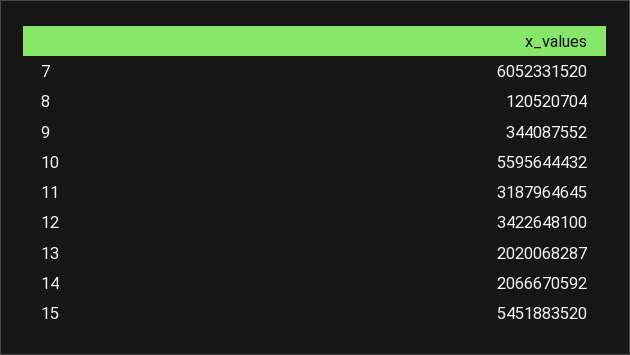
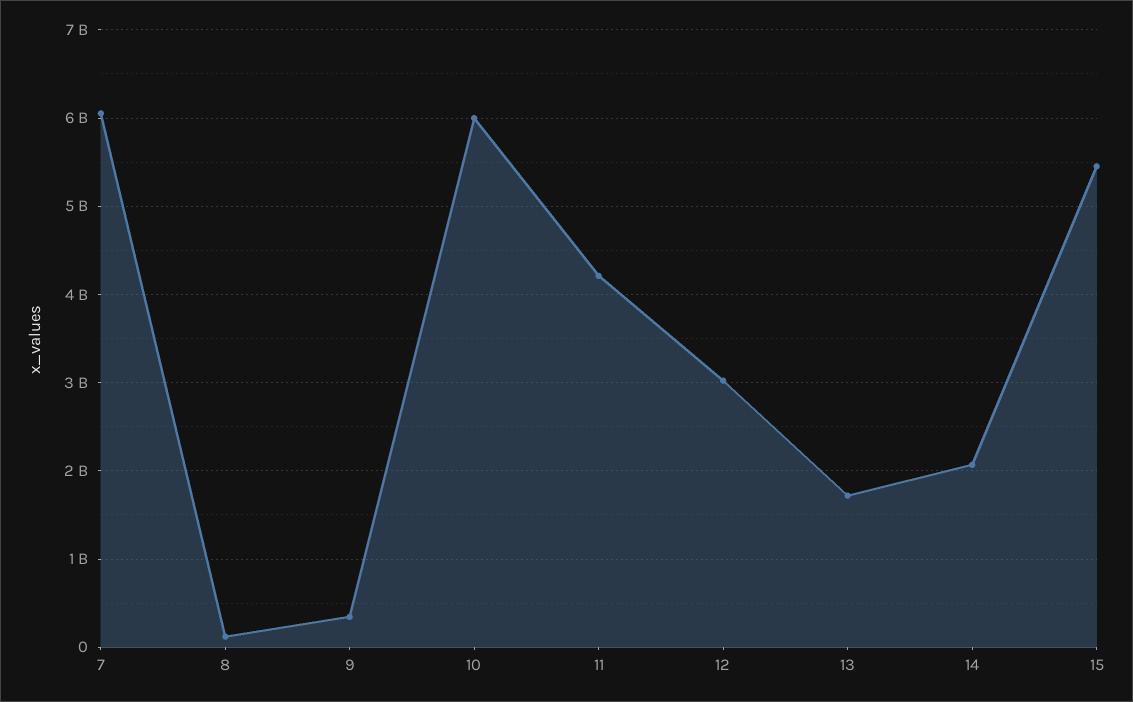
  {
    "7": 6052331520,
    "8": 120520704,
    "9": 344087552,
-   "10": 5595644432,
+   "10": 6000000000,
-   "11": 3187964645,
+   "11": 4200000000,
-   "12": 3422648100,
+   "12": 3000000000,
-   "13": 2020068287,
+   "13": 1700000000,
    "14": 2066670592,
    "15": 5451883520
  }

